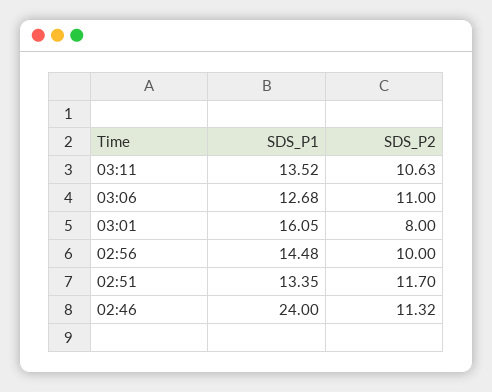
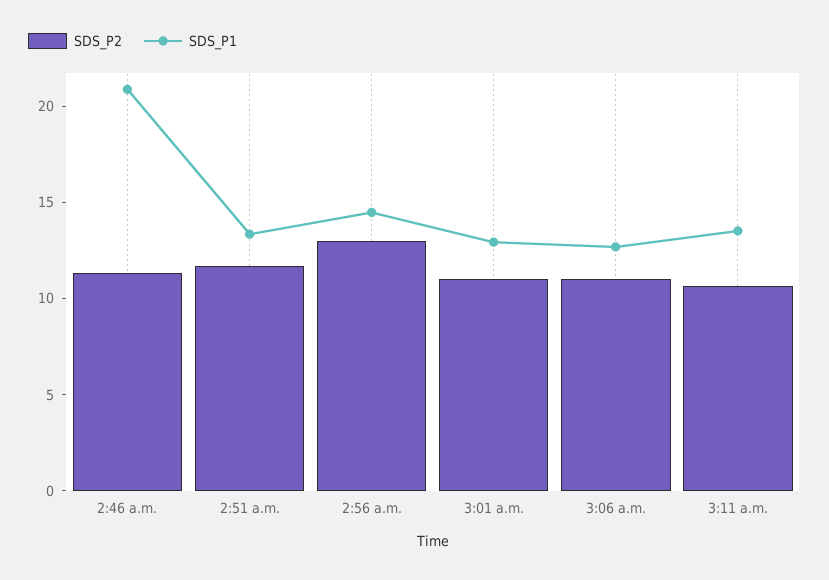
  {
    "SDS_P1": {
      "03:11": 13.52,
      "03:06": 12.68,
-     "03:01": 16.05,
+     "03:01": 13,
      "02:56": 14.48,
      "02:51": 13.35,
-     "02:46": 24
+     "02:46": 21
    },
    "SDS_P2": {
      "03:11": 10.63,
      "03:06": 11,
-     "03:01": 8,
+     "03:01": 11,
-     "02:56": 10,
+     "02:56": 13,
      "02:51": 11.7,
      "02:46": 11.32
    }
  }

